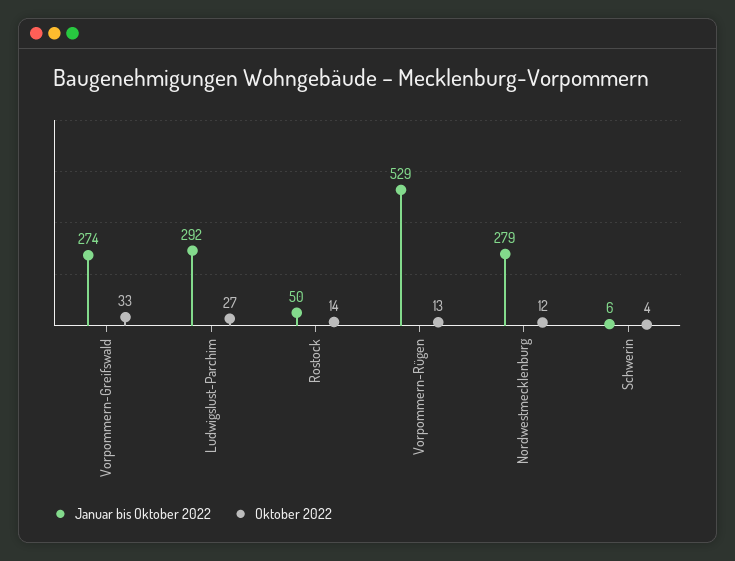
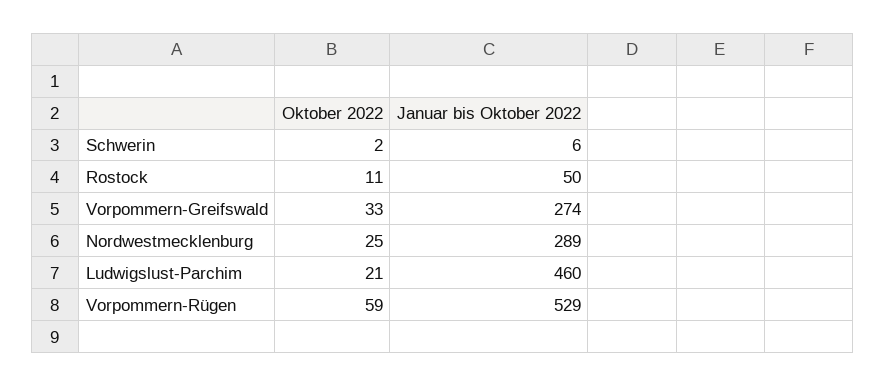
  {
    "Januar bis Oktober 2022": {
      "Vorpommern-Greifswald": 274,
-     "Ludwigslust-Parchim": 292,
+     "Ludwigslust-Parchim": 460,
      "Rostock": 50,
      "Vorpommern-Rügen": 529,
-     "Nordwestmecklenburg": 279,
+     "Nordwestmecklenburg": 289,
      "Schwerin": 6
    },
    "Oktober 2022": {
      "Vorpommern-Greifswald": 33,
-     "Ludwigslust-Parchim": 27,
+     "Ludwigslust-Parchim": 21,
-     "Rostock": 14,
+     "Rostock": 11,
-     "Vorpommern-Rügen": 13,
+     "Vorpommern-Rügen": 59,
-     "Nordwestmecklenburg": 12,
+     "Nordwestmecklenburg": 25,
-     "Schwerin": 4
+     "Schwerin": 2
    }
  }

